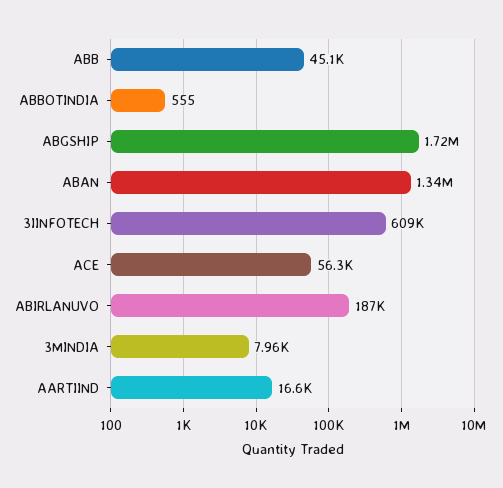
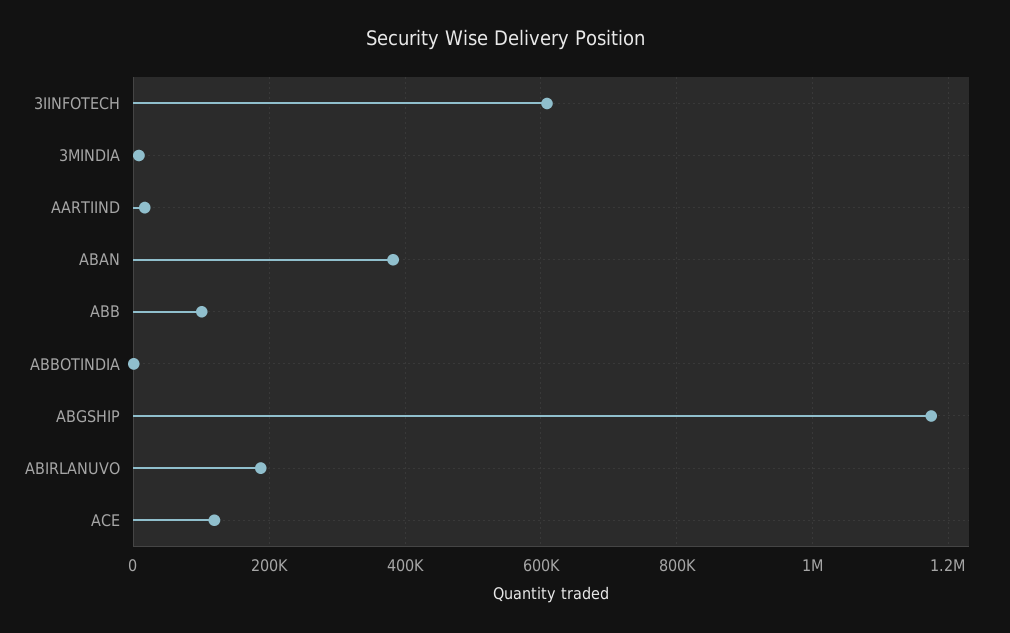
  {
-   "ABB": 45100,
+   "ABB": 100000,
    "ABBOTINDIA": 555,
-   "ABGSHIP": 1720000,
+   "ABGSHIP": 1180000,
-   "ABAN": 1340000,
+   "ABAN": 380000,
    "3IINFOTECH": 609000,
-   "ACE": 56300,
+   "ACE": 120000,
    "ABIRLANUVO": 187000,
    "3MINDIA": 7960,
    "AARTIIND": 16600
  }

